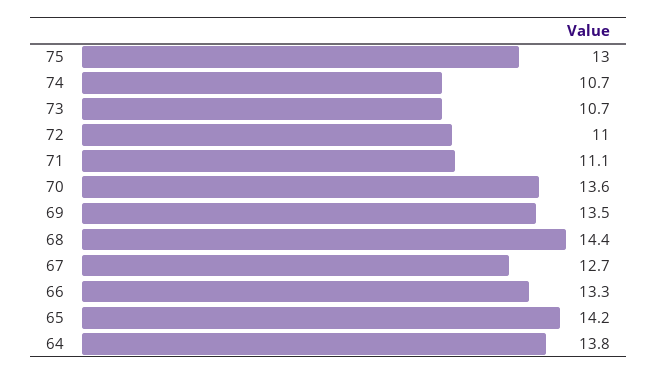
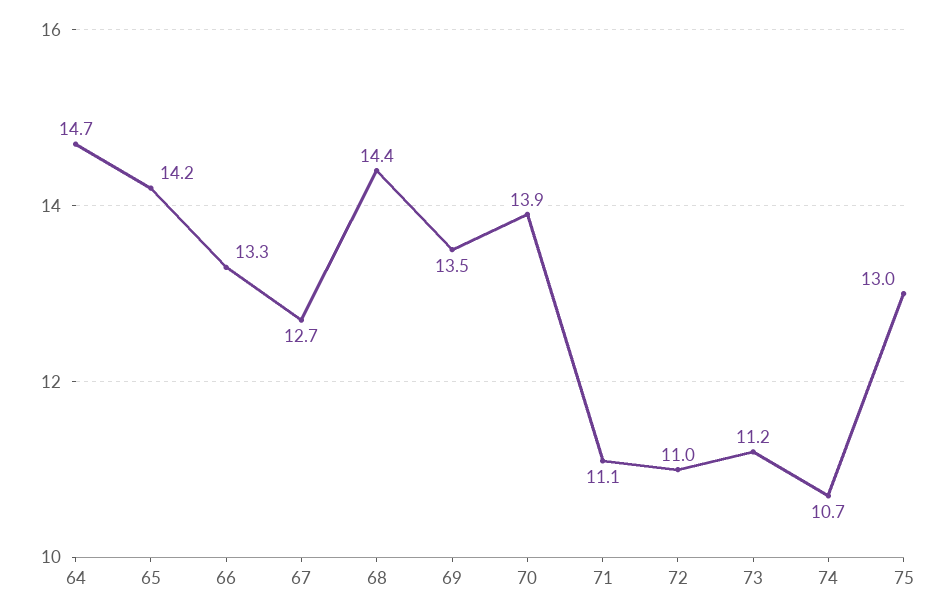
  {
    "75": 13,
    "74": 10.7,
-   "73": 10.7,
+   "73": 11.2,
    "72": 11,
    "71": 11.1,
-   "70": 13.6,
+   "70": 13.9,
    "69": 13.5,
    "68": 14.4,
    "67": 12.7,
    "66": 13.3,
    "65": 14.2,
-   "64": 13.8
+   "64": 14.7
  }

